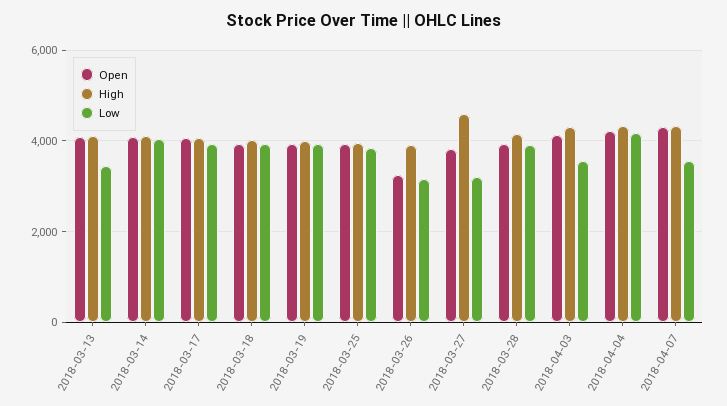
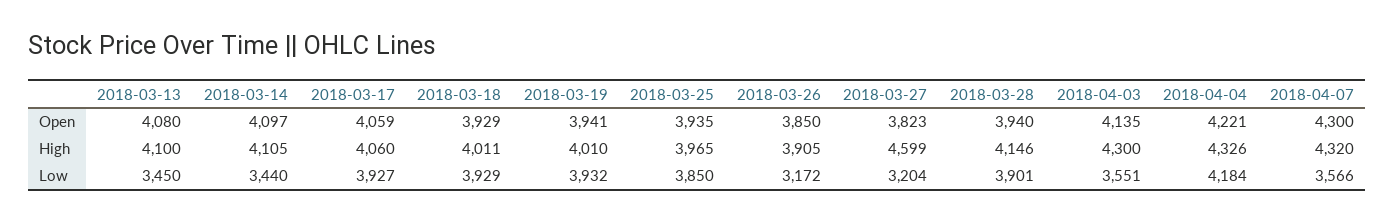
  {
    "Open": {
      "2018-03-13": 4080,
      "2018-03-14": 4097,
      "2018-03-17": 4059,
      "2018-03-18": 3929,
      "2018-03-19": 3941,
      "2018-03-25": 3935,
-     "2018-03-26": 3200,
+     "2018-03-26": 3850,
      "2018-03-27": 3823,
      "2018-03-28": 3940,
      "2018-04-03": 4135,
      "2018-04-04": 4221,
      "2018-04-07": 4300
    },
    "High": {
      "2018-03-13": 4100,
      "2018-03-14": 4105,
      "2018-03-17": 4060,
      "2018-03-18": 4011,
      "2018-03-19": 4010,
      "2018-03-25": 3965,
      "2018-03-26": 3905,
      "2018-03-27": 4599,
      "2018-03-28": 4146,
      "2018-04-03": 4300,
      "2018-04-04": 4326,
      "2018-04-07": 4320
    },
    "Low": {
      "2018-03-13": 3450,
-     "2018-03-14": 4000,
+     "2018-03-14": 3440,
      "2018-03-17": 3927,
      "2018-03-18": 3929,
      "2018-03-19": 3932,
      "2018-03-25": 3850,
      "2018-03-26": 3172,
      "2018-03-27": 3204,
      "2018-03-28": 3901,
      "2018-04-03": 3551,
      "2018-04-04": 4184,
      "2018-04-07": 3566
    }
  }

